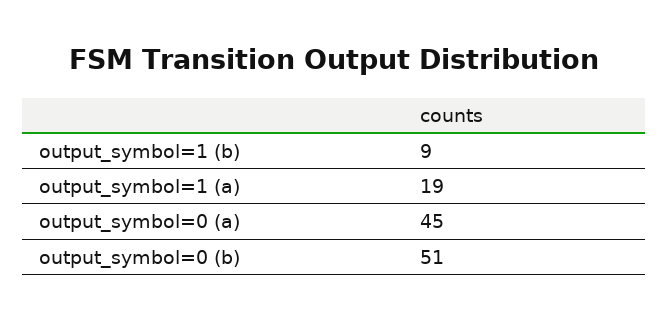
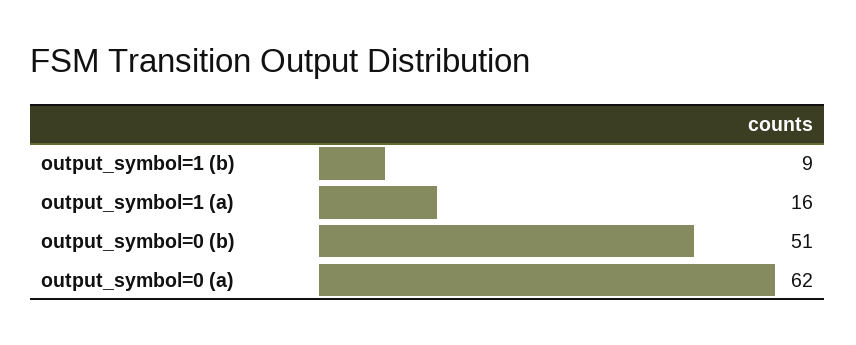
  {
    "output_symbol=1 (b)": 9,
-   "output_symbol=1 (a)": 19,
+   "output_symbol=1 (a)": 16,
-   "output_symbol=0 (a)": 45,
+   "output_symbol=0 (a)": 62,
    "output_symbol=0 (b)": 51
  }

